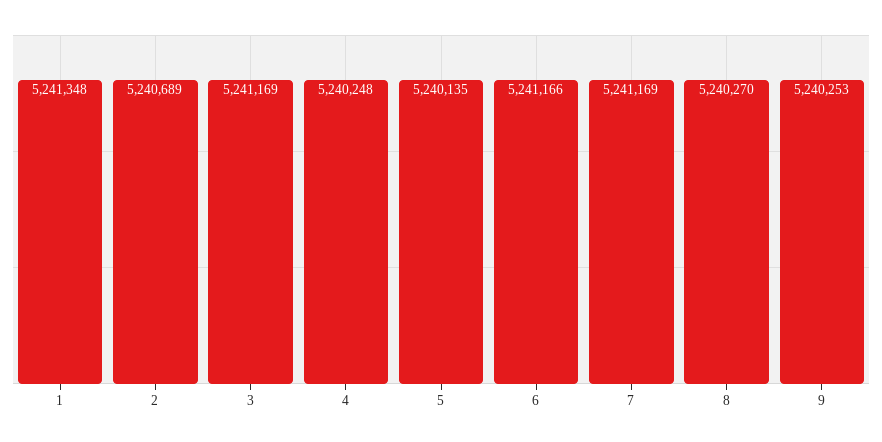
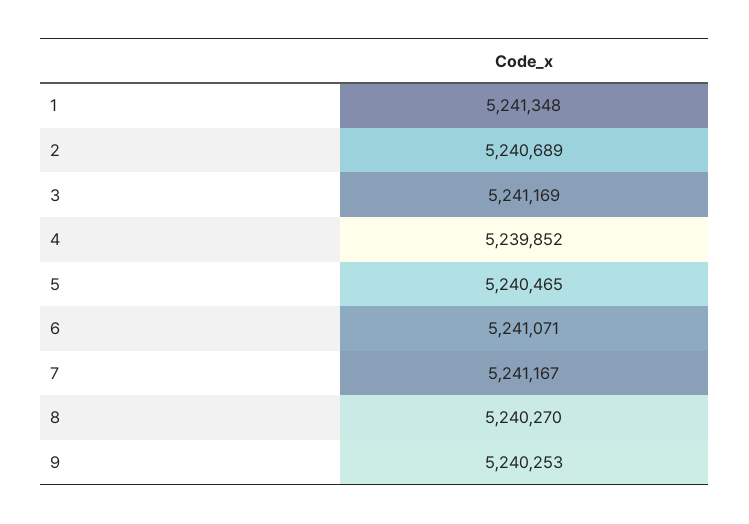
  {
    "1": 5241348,
    "2": 5240689,
    "3": 5241169,
-   "4": 5240248,
+   "4": 5239852,
-   "5": 5240135,
+   "5": 5240465,
-   "6": 5241166,
+   "6": 5241071,
-   "7": 5241169,
+   "7": 5241167,
    "8": 5240270,
    "9": 5240253
  }

